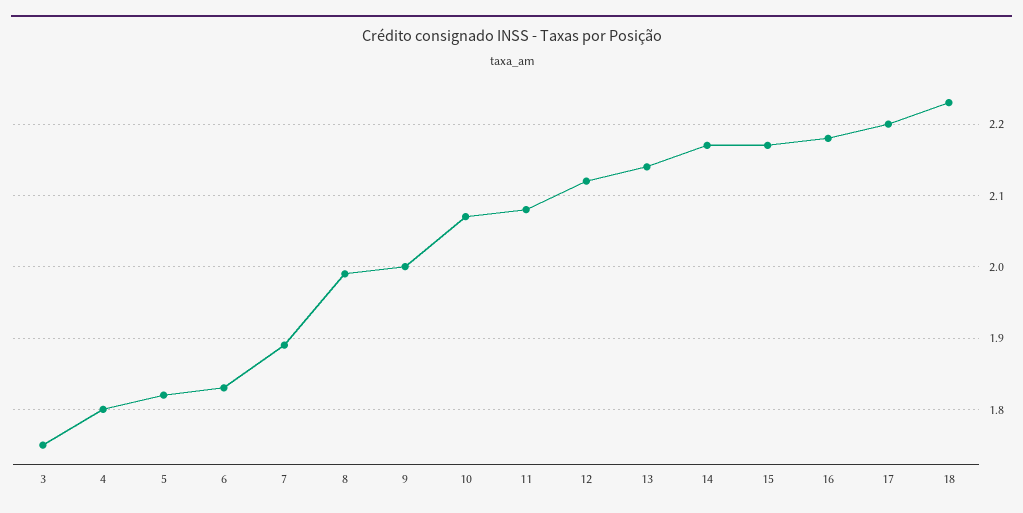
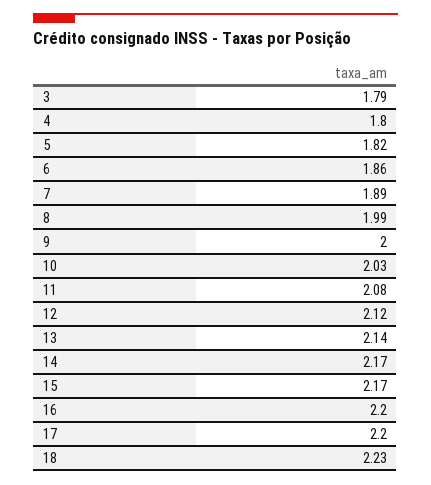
  {
-   "3": 1.75,
+   "3": 1.79,
    "4": 1.8,
    "5": 1.82,
-   "6": 1.83,
+   "6": 1.86,
    "7": 1.89,
    "8": 1.99,
    "9": 2,
-   "10": 2.07,
+   "10": 2.03,
    "11": 2.08,
    "12": 2.12,
    "13": 2.14,
    "14": 2.17,
    "15": 2.17,
-   "16": 2.18,
+   "16": 2.2,
    "17": 2.2,
    "18": 2.23
  }

